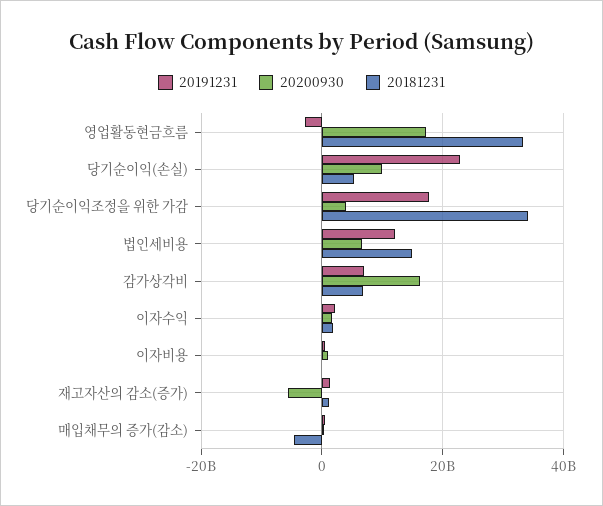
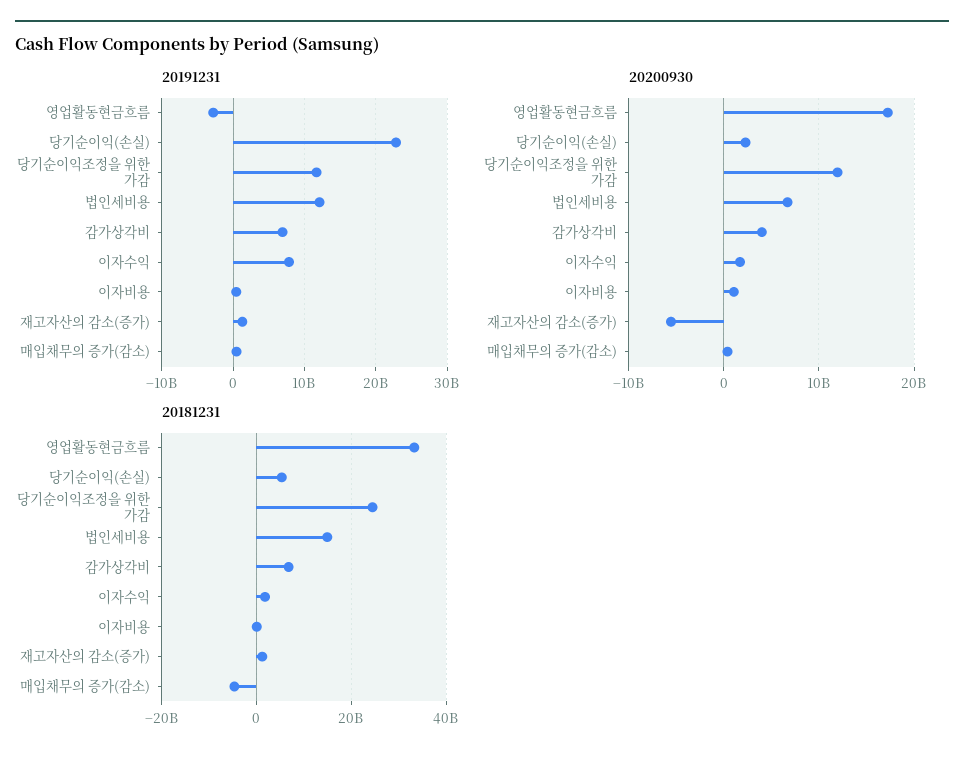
  {
    "20191231": {
      "영업활동현금흐름": -3000000000,
      "당기순이익(손실)": 23000000000,
-     "당기순이익조정을 위한 가감": 18000000000,
+     "당기순이익조정을 위한 가감": 12000000000,
      "법인세비용": 12000000000,
      "감가상각비": 7000000000,
-     "이자수익": 2000000000,
+     "이자수익": 8000000000,
      "이자비용": 0,
      "재고자산의 감소(증가)": 1000000000,
      "매입채무의 증가(감소)": 0
    },
    "20200930": {
      "영업활동현금흐름": 17000000000,
-     "당기순이익(손실)": 10000000000,
+     "당기순이익(손실)": 2000000000,
-     "당기순이익조정을 위한 가감": 4000000000,
+     "당기순이익조정을 위한 가감": 12000000000,
      "법인세비용": 7000000000,
-     "감가상각비": 16000000000,
+     "감가상각비": 4000000000,
      "이자수익": 2000000000,
      "이자비용": 1000000000,
      "재고자산의 감소(증가)": -6000000000,
      "매입채무의 증가(감소)": 0
    },
    "20181231": {
      "영업활동현금흐름": 34000000000,
      "당기순이익(손실)": 6000000000,
-     "당기순이익조정을 위한 가감": 34000000000,
+     "당기순이익조정을 위한 가감": 24000000000,
      "법인세비용": 14000000000,
      "감가상각비": 6000000000,
      "이자수익": 2000000000,
      "이자비용": 0,
      "재고자산의 감소(증가)": 2000000000,
      "매입채무의 증가(감소)": -4000000000
    }
  }

